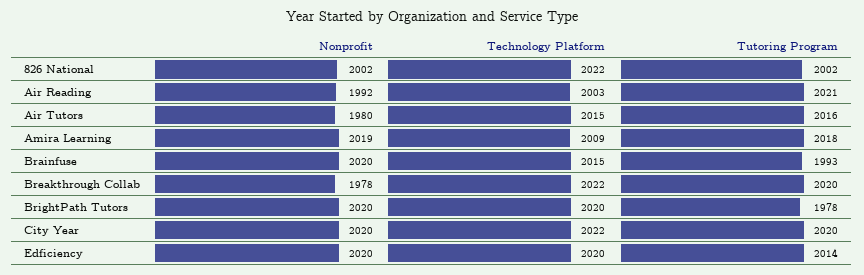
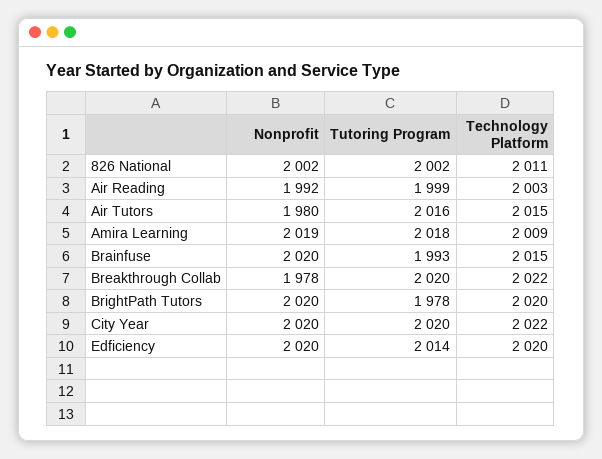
  {
    "Nonprofit": {
      "826 National": 2002,
      "Air Reading": 1992,
      "Air Tutors": 1980,
      "Amira Learning": 2019,
      "Brainfuse": 2020,
      "Breakthrough Collab": 1978,
      "BrightPath Tutors": 2020,
      "City Year": 2020,
      "Edficiency": 2020
    },
    "Technology Platform": {
-     "826 National": 2022,
+     "826 National": 2011,
      "Air Reading": 2003,
      "Air Tutors": 2015,
      "Amira Learning": 2009,
      "Brainfuse": 2015,
      "Breakthrough Collab": 2022,
      "BrightPath Tutors": 2020,
      "City Year": 2022,
      "Edficiency": 2020
    },
    "Tutoring Program": {
      "826 National": 2002,
-     "Air Reading": 2021,
+     "Air Reading": 1999,
      "Air Tutors": 2016,
      "Amira Learning": 2018,
      "Brainfuse": 1993,
      "Breakthrough Collab": 2020,
      "BrightPath Tutors": 1978,
      "City Year": 2020,
      "Edficiency": 2014
    }
  }

